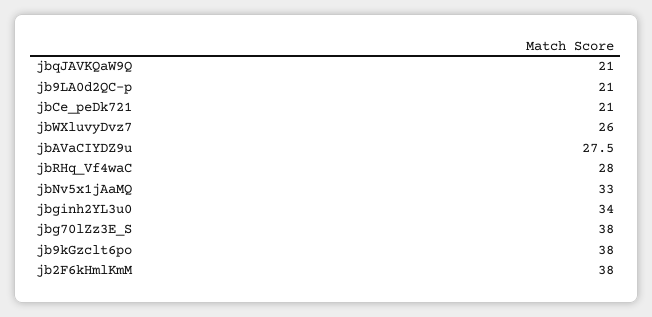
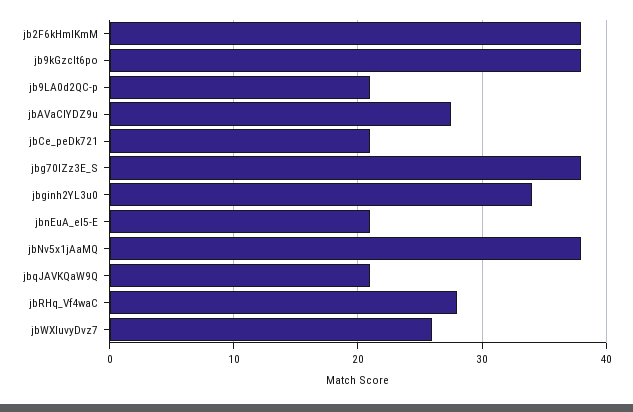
  {
    "jbqJAVKQaW9Q": 21,
    "jb9LA0d2QC-p": 21,
    "jbCe_peDk721": 21,
    "jbWXluvyDvz7": 26,
    "jbAVaCIYDZ9u": 27.5,
    "jbRHq_Vf4waC": 28,
-   "jbNv5x1jAaMQ": 33,
+   "jbNv5x1jAaMQ": 38,
    "jbginh2YL3u0": 34,
    "jbg70lZz3E_S": 38,
    "jb9kGzclt6po": 38,
-   "jb2F6kHmlKmM": 38
+   "jb2F6kHmlKmM": 38,
+   "jbnEuA_eI5-E": 21
  }

